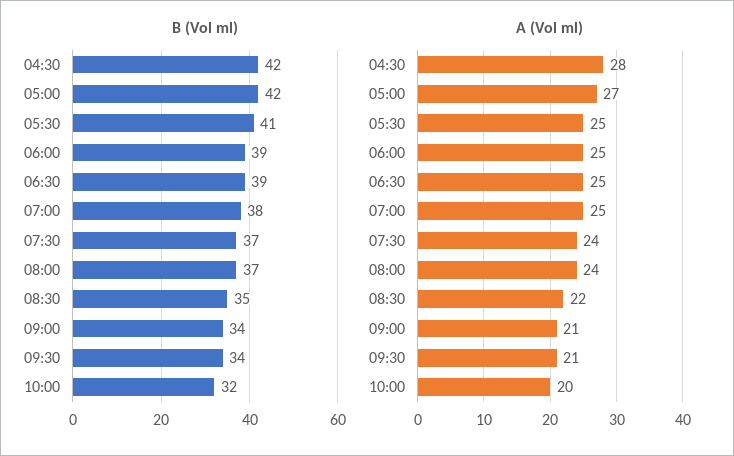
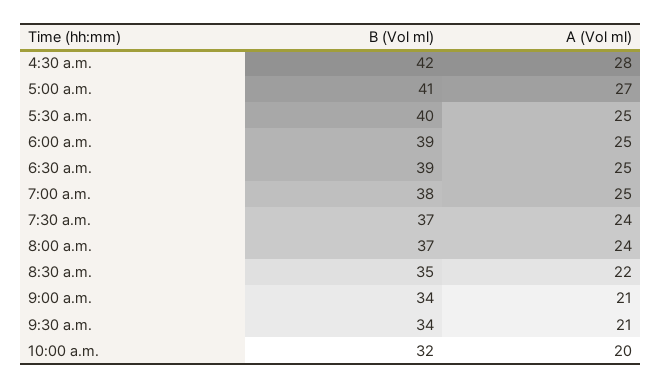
  {
    "B (Vol ml)": {
      "04:30": 42,
-     "05:00": 42,
+     "05:00": 41,
-     "05:30": 41,
+     "05:30": 40,
      "06:00": 39,
      "06:30": 39,
      "07:00": 38,
      "07:30": 37,
      "08:00": 37,
      "08:30": 35,
      "09:00": 34,
      "09:30": 34,
      "10:00": 32
    },
    "A (Vol ml)": {
      "04:30": 28,
      "05:00": 27,
      "05:30": 25,
      "06:00": 25,
      "06:30": 25,
      "07:00": 25,
      "07:30": 24,
      "08:00": 24,
      "08:30": 22,
      "09:00": 21,
      "09:30": 21,
      "10:00": 20
    }
  }

